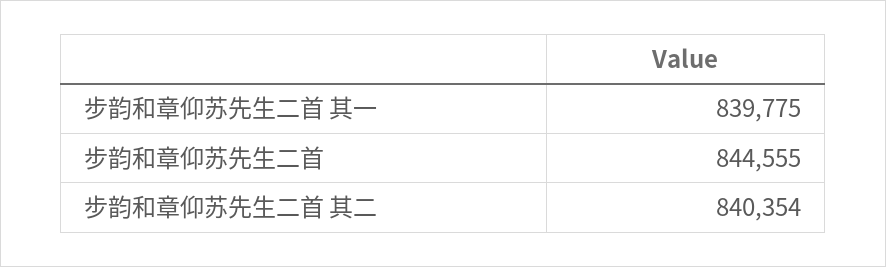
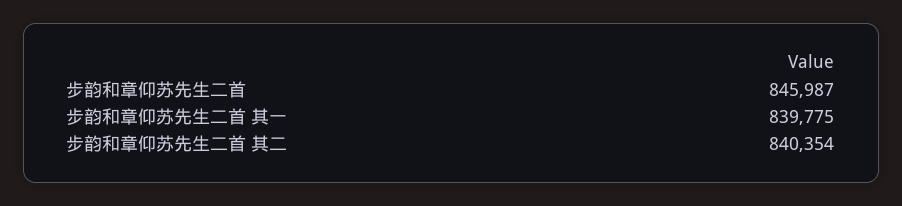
  {
    "步韵和章仰苏先生二首 其一": 839775,
-   "步韵和章仰苏先生二首": 844555,
+   "步韵和章仰苏先生二首": 845987,
    "步韵和章仰苏先生二首 其二": 840354
  }

